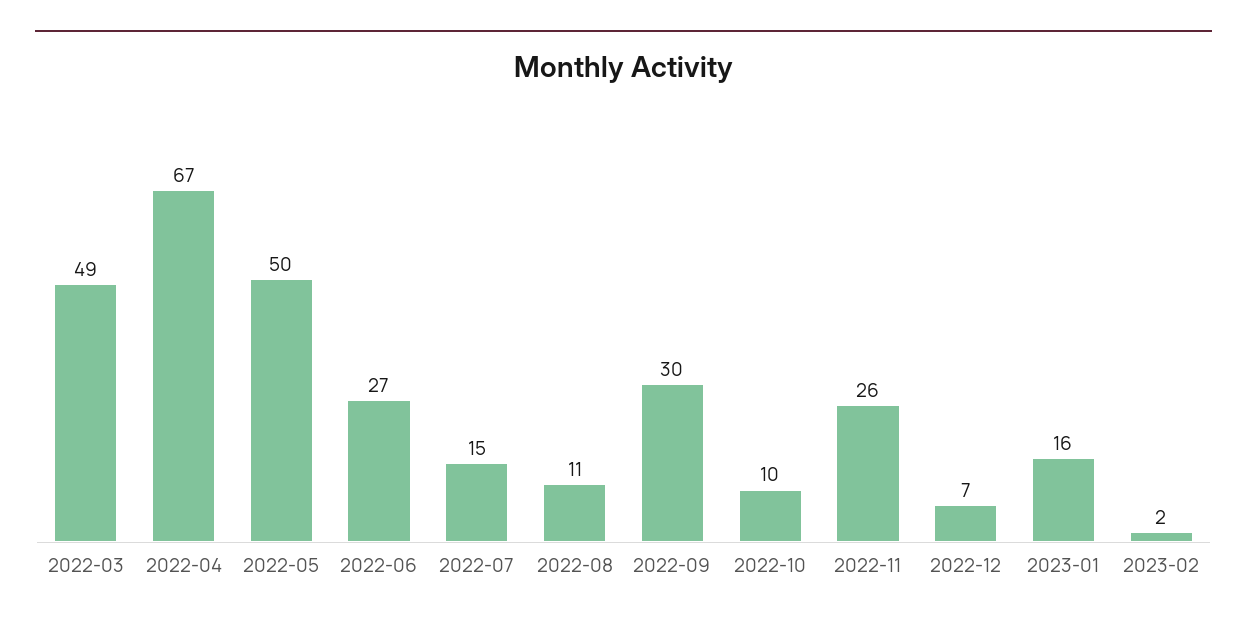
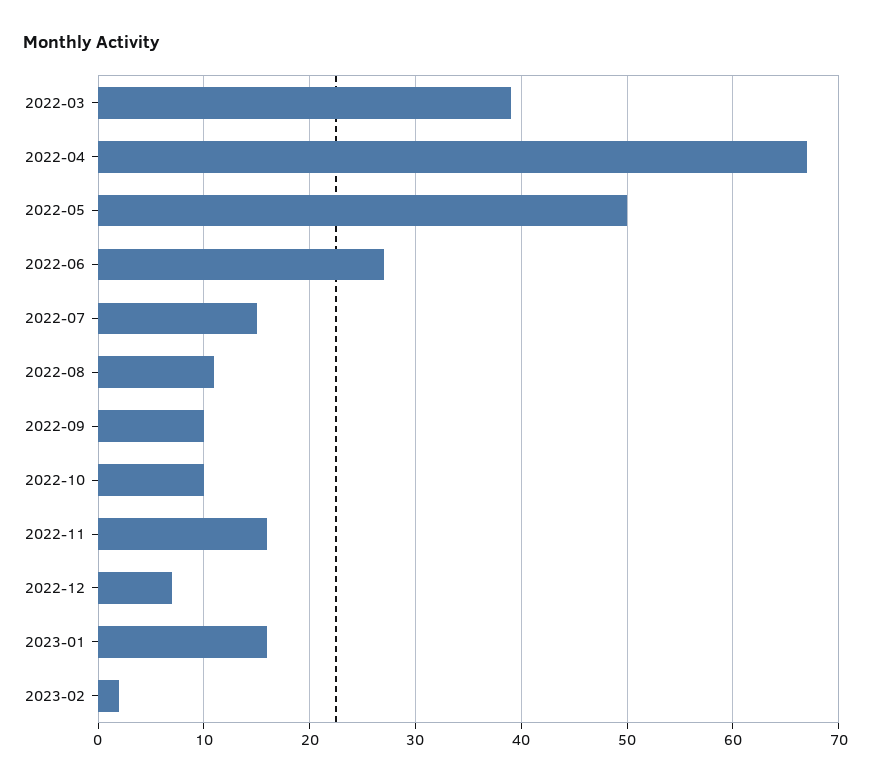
  {
-   "2022-03": 49,
+   "2022-03": 39,
    "2022-04": 67,
    "2022-05": 50,
    "2022-06": 27,
    "2022-07": 15,
    "2022-08": 11,
-   "2022-09": 30,
+   "2022-09": 10,
    "2022-10": 10,
-   "2022-11": 26,
+   "2022-11": 16,
    "2022-12": 7,
    "2023-01": 16,
    "2023-02": 2
  }

